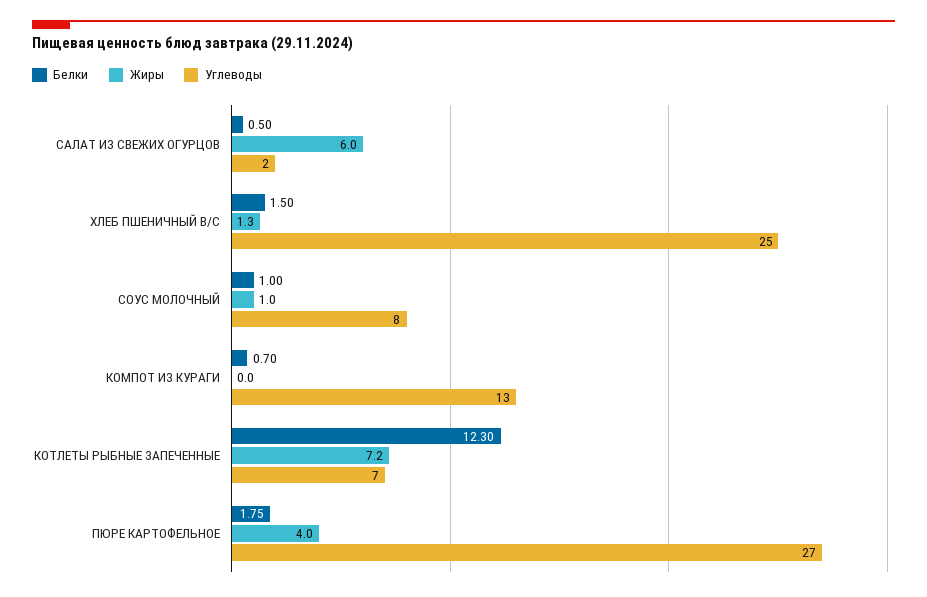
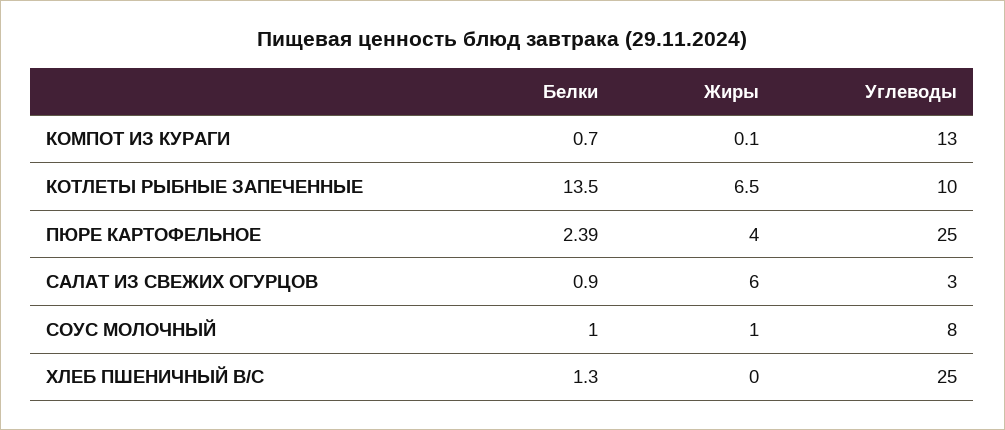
  {
    "Белки": {
-     "САЛАТ ИЗ СВЕЖИХ ОГУРЦОВ": 0.5,
+     "САЛАТ ИЗ СВЕЖИХ ОГУРЦОВ": 0.9,
-     "ХЛЕБ ПШЕНИЧНЫЙ В/С": 1.5,
+     "ХЛЕБ ПШЕНИЧНЫЙ В/С": 1.3,
      "СОУС МОЛОЧНЫЙ": 1,
      "КОМПОТ ИЗ КУРАГИ": 0.7,
-     "КОТЛЕТЫ РЫБНЫЕ ЗАПЕЧЕННЫЕ": 12.3,
+     "КОТЛЕТЫ РЫБНЫЕ ЗАПЕЧЕННЫЕ": 13.5,
-     "ПЮРЕ КАРТОФЕЛЬНОЕ": 1.75
+     "ПЮРЕ КАРТОФЕЛЬНОЕ": 2.39
    },
    "Жиры": {
      "САЛАТ ИЗ СВЕЖИХ ОГУРЦОВ": 6,
-     "ХЛЕБ ПШЕНИЧНЫЙ В/С": 1.3,
+     "ХЛЕБ ПШЕНИЧНЫЙ В/С": 0,
      "СОУС МОЛОЧНЫЙ": 1,
-     "КОМПОТ ИЗ КУРАГИ": 0,
+     "КОМПОТ ИЗ КУРАГИ": 0.1,
-     "КОТЛЕТЫ РЫБНЫЕ ЗАПЕЧЕННЫЕ": 7.2,
+     "КОТЛЕТЫ РЫБНЫЕ ЗАПЕЧЕННЫЕ": 6.5,
      "ПЮРЕ КАРТОФЕЛЬНОЕ": 4
    },
    "Углеводы": {
-     "САЛАТ ИЗ СВЕЖИХ ОГУРЦОВ": 2,
+     "САЛАТ ИЗ СВЕЖИХ ОГУРЦОВ": 3,
      "ХЛЕБ ПШЕНИЧНЫЙ В/С": 25,
      "СОУС МОЛОЧНЫЙ": 8,
      "КОМПОТ ИЗ КУРАГИ": 13,
-     "КОТЛЕТЫ РЫБНЫЕ ЗАПЕЧЕННЫЕ": 7,
+     "КОТЛЕТЫ РЫБНЫЕ ЗАПЕЧЕННЫЕ": 10,
-     "ПЮРЕ КАРТОФЕЛЬНОЕ": 27
+     "ПЮРЕ КАРТОФЕЛЬНОЕ": 25
    }
  }

